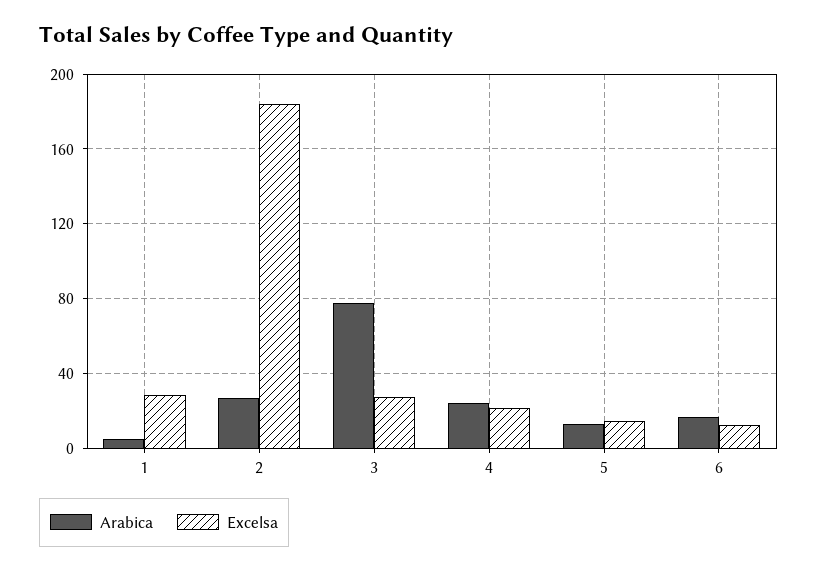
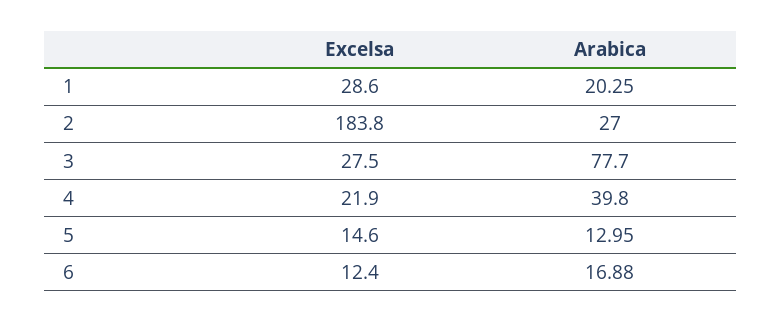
  {
    "Arabica": {
-     "1": 5,
+     "1": 20.25,
      "2": 27,
      "3": 77.7,
-     "4": 25,
+     "4": 39.8,
      "5": 12.95,
      "6": 16.88
    },
    "Excelsa": {
      "1": 28.6,
      "2": 183.8,
      "3": 27.5,
      "4": 21.9,
      "5": 14.6,
      "6": 12.4
    }
  }

